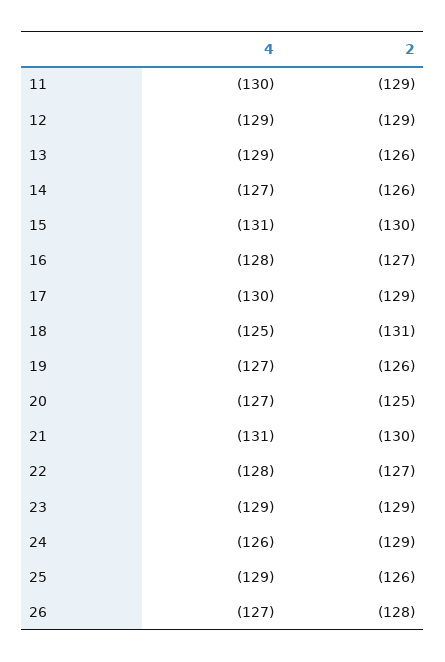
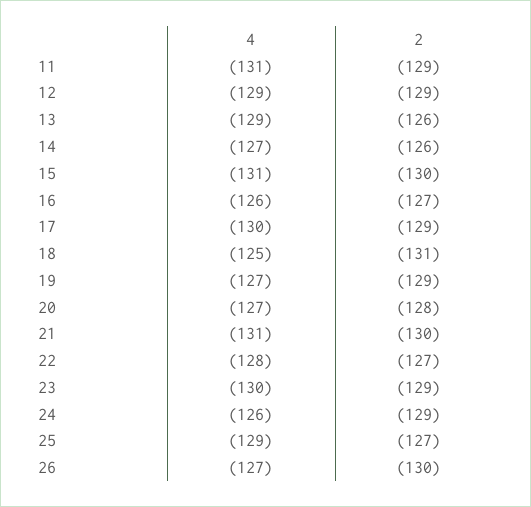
  {
    "4": {
-     "11": -130,
+     "11": -131,
      "12": -129,
      "13": -129,
      "14": -127,
      "15": -131,
-     "16": -128,
+     "16": -126,
      "17": -130,
      "18": -125,
      "19": -127,
      "20": -127,
      "21": -131,
      "22": -128,
-     "23": -129,
+     "23": -130,
      "24": -126,
      "25": -129,
      "26": -127
    },
    "2": {
      "11": -129,
      "12": -129,
      "13": -126,
      "14": -126,
      "15": -130,
      "16": -127,
      "17": -129,
      "18": -131,
-     "19": -126,
+     "19": -129,
-     "20": -125,
+     "20": -128,
      "21": -130,
      "22": -127,
      "23": -129,
      "24": -129,
-     "25": -126,
+     "25": -127,
-     "26": -128
+     "26": -130
    }
  }

